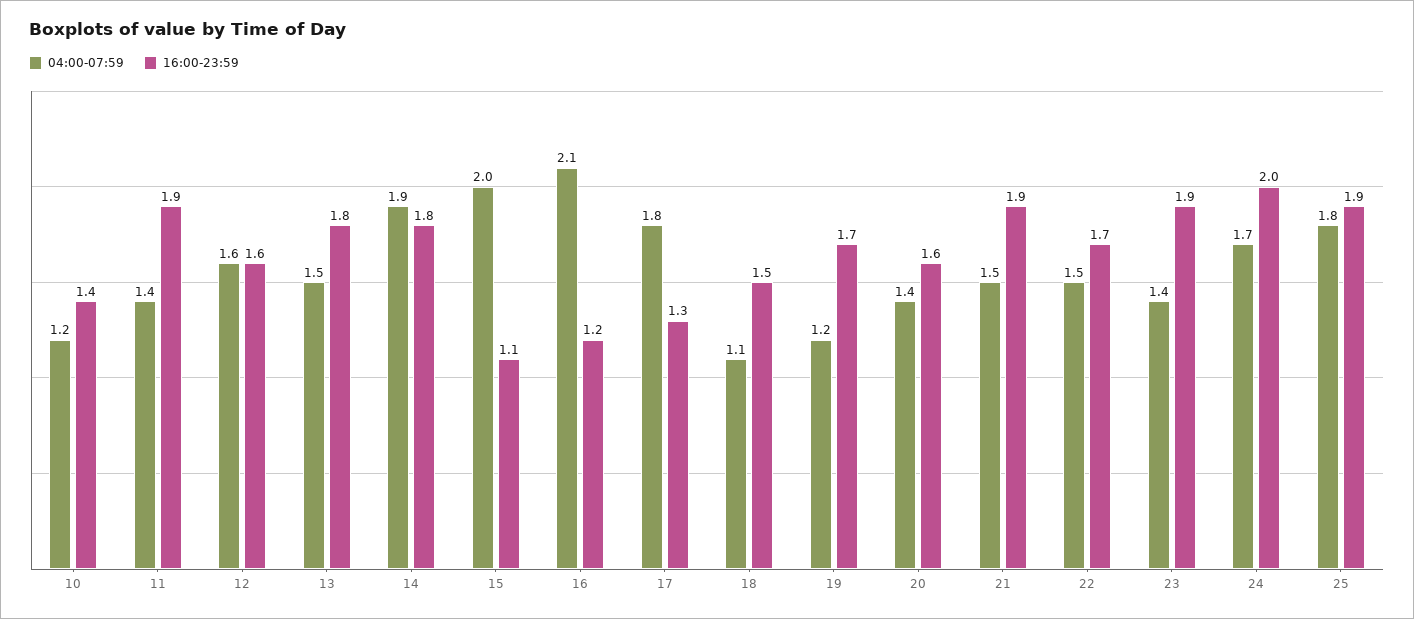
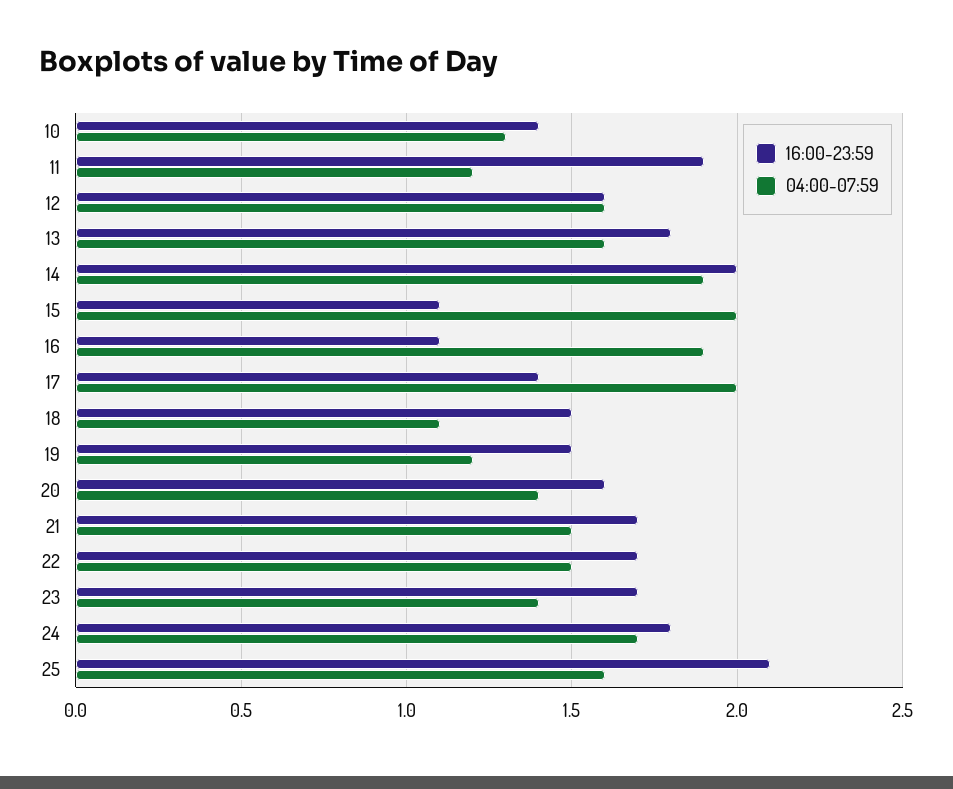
  {
    "04:00-07:59": {
-     "10": 1.2,
+     "10": 1.3,
-     "11": 1.4,
+     "11": 1.2,
      "12": 1.6,
-     "13": 1.5,
+     "13": 1.6,
      "14": 1.9,
      "15": 2,
-     "16": 2.1,
+     "16": 1.9,
-     "17": 1.8,
+     "17": 2,
      "18": 1.1,
      "19": 1.2,
      "20": 1.4,
      "21": 1.5,
      "22": 1.5,
      "23": 1.4,
      "24": 1.7,
-     "25": 1.8
+     "25": 1.6
    },
    "16:00-23:59": {
      "10": 1.4,
      "11": 1.9,
      "12": 1.6,
      "13": 1.8,
-     "14": 1.8,
+     "14": 2,
      "15": 1.1,
-     "16": 1.2,
+     "16": 1.1,
-     "17": 1.3,
+     "17": 1.4,
      "18": 1.5,
-     "19": 1.7,
+     "19": 1.5,
      "20": 1.6,
-     "21": 1.9,
+     "21": 1.7,
      "22": 1.7,
-     "23": 1.9,
+     "23": 1.7,
-     "24": 2,
+     "24": 1.8,
-     "25": 1.9
+     "25": 2.1
    }
  }

